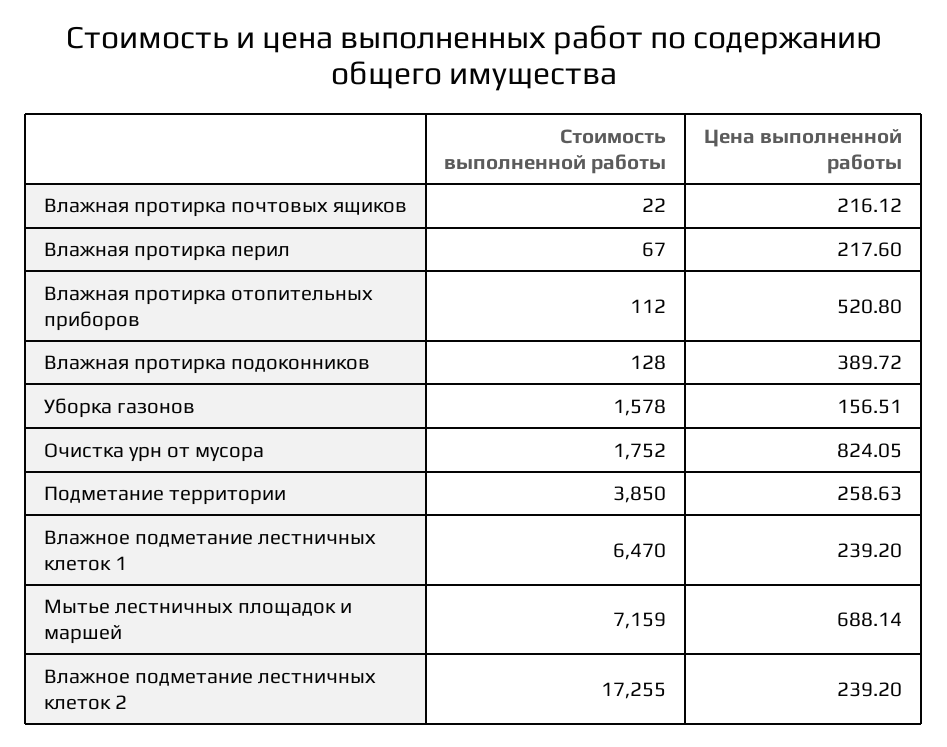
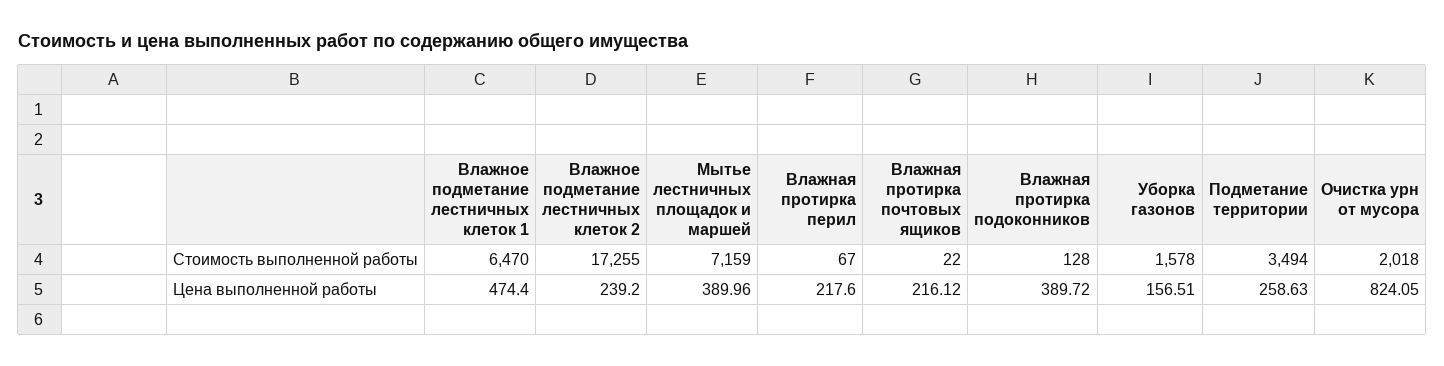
  {
    "Стоимость выполненной работы": {
      "Влажная протирка почтовых ящиков": 22,
      "Влажная протирка перил": 67,
-     "Влажная протирка отопительных приборов": 112,
      "Влажная протирка подоконников": 128,
      "Уборка газонов": 1578,
-     "Очистка урн от мусора": 1752,
+     "Очистка урн от мусора": 2018,
-     "Подметание территории": 3850,
+     "Подметание территории": 3494,
      "Влажное подметание лестничных клеток 1": 6470,
      "Мытье лестничных площадок и маршей": 7159,
      "Влажное подметание лестничных клеток 2": 17255
    },
    "Цена выполненной работы": {
      "Влажная протирка почтовых ящиков": 216.12,
      "Влажная протирка перил": 217.6,
-     "Влажная протирка отопительных приборов": 520.8,
      "Влажная протирка подоконников": 389.72,
      "Уборка газонов": 156.51,
      "Очистка урн от мусора": 824.05,
      "Подметание территории": 258.63,
-     "Влажное подметание лестничных клеток 1": 239.2,
+     "Влажное подметание лестничных клеток 1": 474.4,
-     "Мытье лестничных площадок и маршей": 688.14,
+     "Мытье лестничных площадок и маршей": 389.96,
      "Влажное подметание лестничных клеток 2": 239.2
    }
  }

